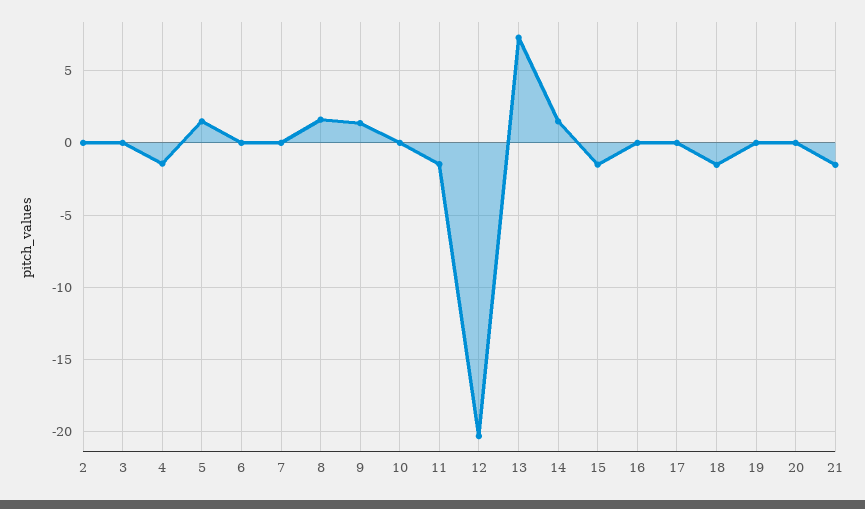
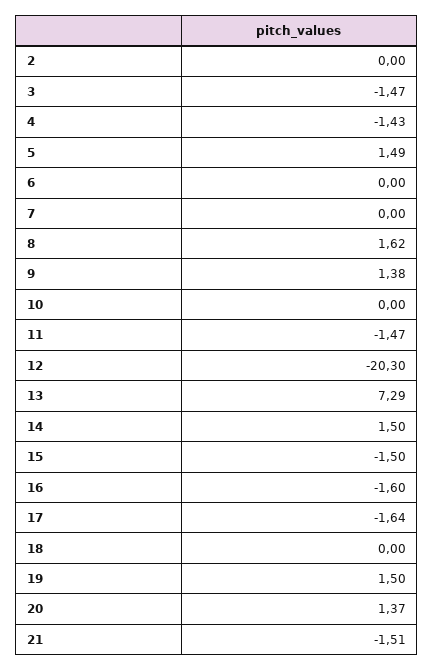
  {
    "2": 0,
-   "3": 0,
+   "3": -1.47,
    "4": -1.43,
    "5": 1.49,
    "6": 0,
    "7": 0,
    "8": 1.62,
    "9": 1.38,
    "10": 0,
    "11": -1.47,
    "12": -20.3,
    "13": 7.29,
    "14": 1.5,
    "15": -1.5,
-   "16": 0,
+   "16": -1.6,
-   "17": 0,
+   "17": -1.64,
-   "18": -1.5,
+   "18": 0,
-   "19": 0,
+   "19": 1.5,
-   "20": 0,
+   "20": 1.37,
    "21": -1.51
  }

